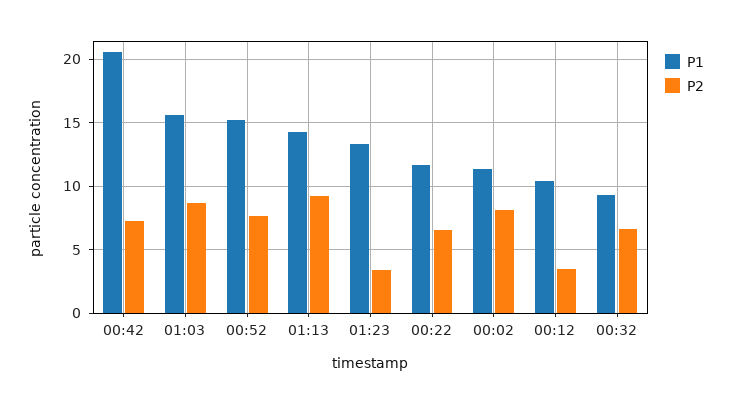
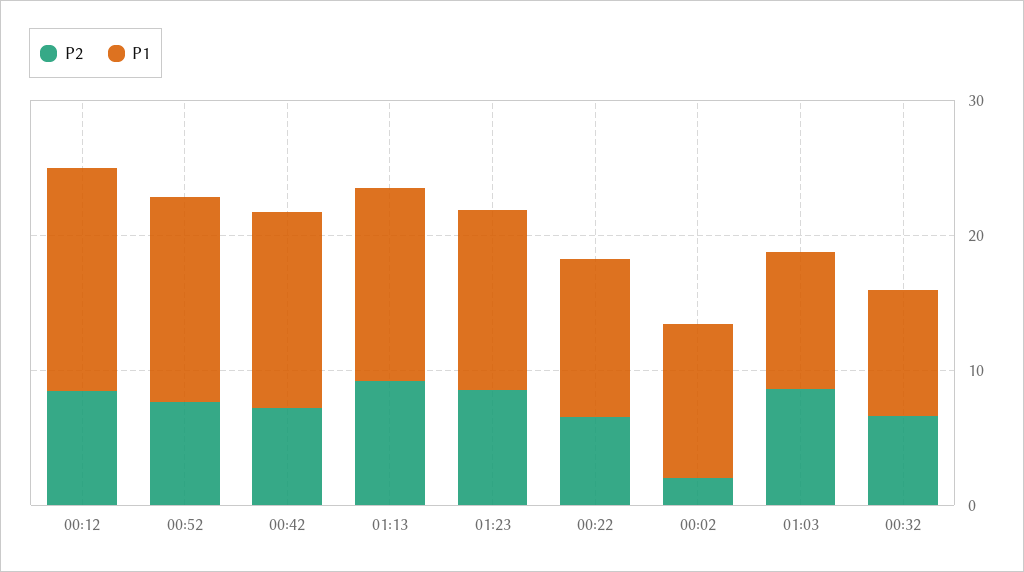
  {
    "P1": {
-     "00:42": 20.5,
+     "00:42": 14,
-     "01:03": 15.5,
+     "01:03": 10,
      "00:52": 15,
      "01:13": 14.5,
      "01:23": 13.5,
      "00:22": 11.5,
      "00:02": 11.5,
-     "00:12": 10.5,
+     "00:12": 16,
      "00:32": 9.5
    },
    "P2": {
      "00:42": 7.5,
      "01:03": 8.5,
      "00:52": 7.5,
      "01:13": 9.5,
-     "01:23": 3.5,
+     "01:23": 8,
      "00:22": 6.5,
-     "00:02": 8,
+     "00:02": 2,
-     "00:12": 3.5,
+     "00:12": 8,
      "00:32": 6.5
    }
  }

